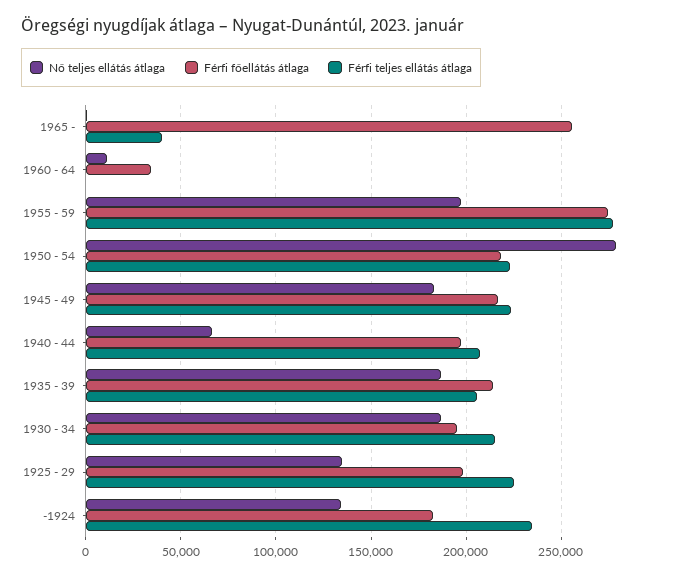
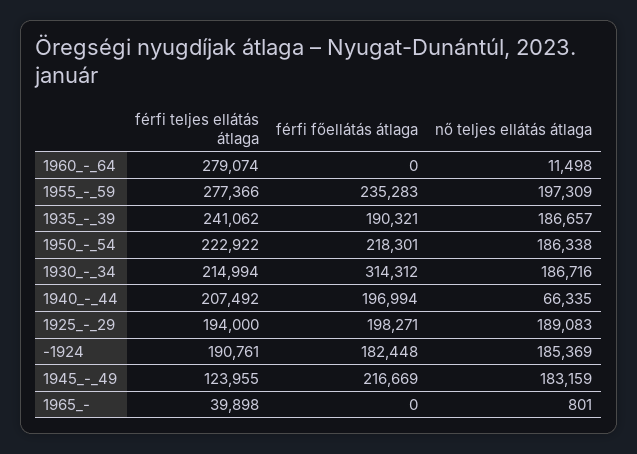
  {
    "Nő teljes ellátás átlaga": {
      "1965 -": 801,
      "1960 - 64": 11498,
      "1955 - 59": 197309,
-     "1950 - 54": 280000,
+     "1950 - 54": 186338,
      "1945 - 49": 183159,
      "1940 - 44": 66335,
      "1935 - 39": 186657,
      "1930 - 34": 186716,
-     "1925 - 29": 135000,
+     "1925 - 29": 189083,
-     "-1924": 135000
+     "-1924": 185369
    },
    "Férfi főellátás átlaga": {
-     "1965 -": 255000,
+     "1965 -": 0,
-     "1960 - 64": 35000,
+     "1960 - 64": 0,
-     "1955 - 59": 275000,
+     "1955 - 59": 235283,
      "1950 - 54": 218301,
      "1945 - 49": 216669,
      "1940 - 44": 196994,
-     "1935 - 39": 215000,
+     "1935 - 39": 190321,
-     "1930 - 34": 195000,
+     "1930 - 34": 314312,
      "1925 - 29": 198271,
      "-1924": 182448
    },
    "Férfi teljes ellátás átlaga": {
      "1965 -": 39898,
-     "1960 - 64": 0,
+     "1960 - 64": 279074,
      "1955 - 59": 277366,
      "1950 - 54": 222922,
-     "1945 - 49": 225000,
+     "1945 - 49": 123955,
      "1940 - 44": 207492,
-     "1935 - 39": 205000,
+     "1935 - 39": 241062,
      "1930 - 34": 214994,
-     "1925 - 29": 225000,
+     "1925 - 29": 194000,
-     "-1924": 235000
+     "-1924": 190761
    }
  }

